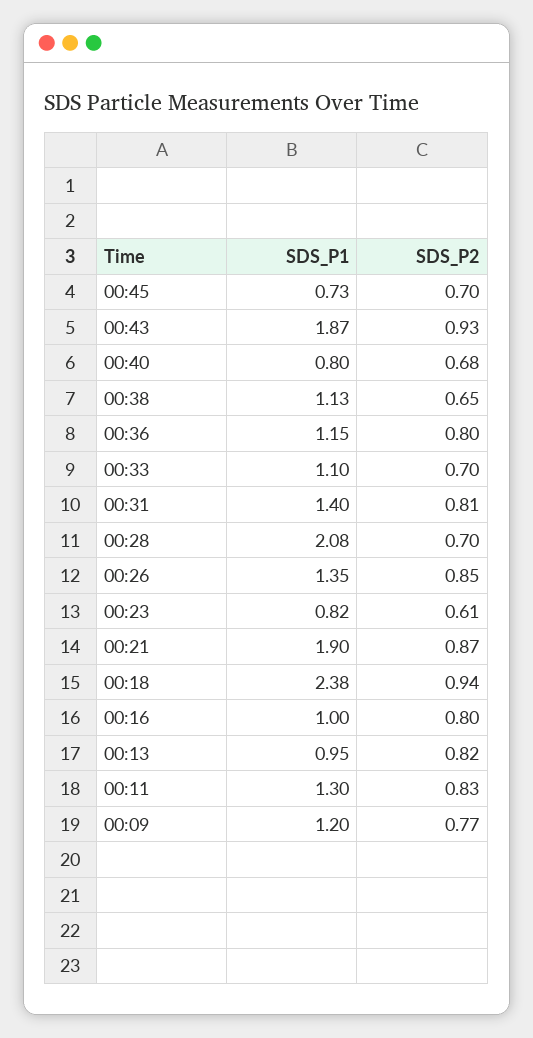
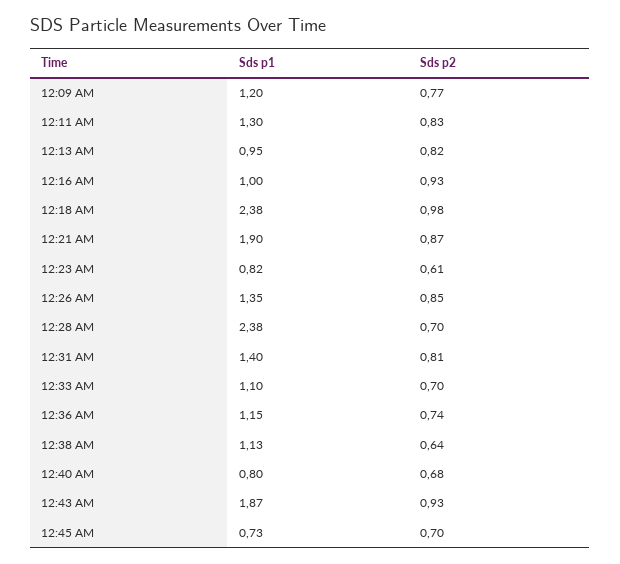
  {
    "SDS_P1": {
      "00:45": 0.73,
      "00:43": 1.87,
      "00:40": 0.8,
      "00:38": 1.13,
      "00:36": 1.15,
      "00:33": 1.1,
      "00:31": 1.4,
-     "00:28": 2.08,
+     "00:28": 2.38,
      "00:26": 1.35,
      "00:23": 0.82,
      "00:21": 1.9,
      "00:18": 2.38,
      "00:16": 1,
      "00:13": 0.95,
      "00:11": 1.3,
      "00:09": 1.2
    },
    "SDS_P2": {
      "00:45": 0.7,
      "00:43": 0.93,
      "00:40": 0.68,
-     "00:38": 0.65,
+     "00:38": 0.64,
-     "00:36": 0.8,
+     "00:36": 0.74,
      "00:33": 0.7,
      "00:31": 0.81,
      "00:28": 0.7,
      "00:26": 0.85,
      "00:23": 0.61,
      "00:21": 0.87,
-     "00:18": 0.94,
+     "00:18": 0.98,
-     "00:16": 0.8,
+     "00:16": 0.93,
      "00:13": 0.82,
      "00:11": 0.83,
      "00:09": 0.77
    }
  }

